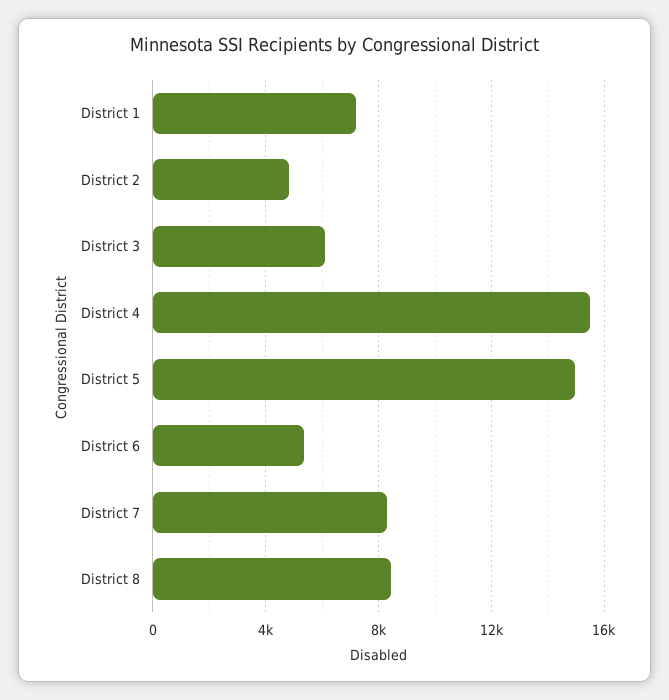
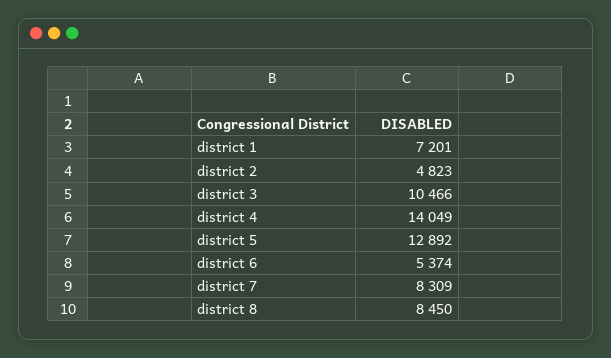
  {
    "District 1": 7201,
    "District 2": 4823,
-   "District 3": 6000,
+   "District 3": 10466,
-   "District 4": 15500,
+   "District 4": 14049,
-   "District 5": 15000,
+   "District 5": 12892,
    "District 6": 5374,
    "District 7": 8309,
    "District 8": 8450
  }

